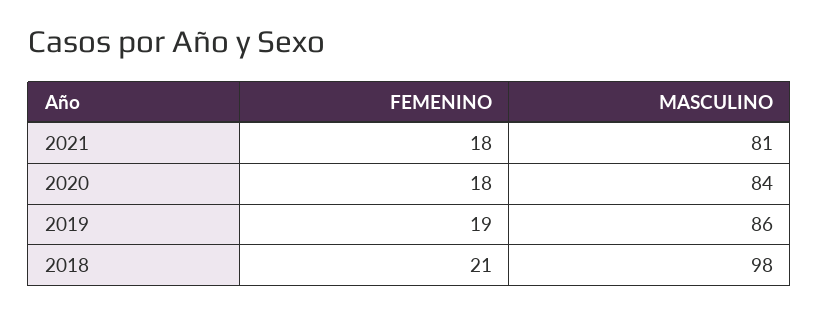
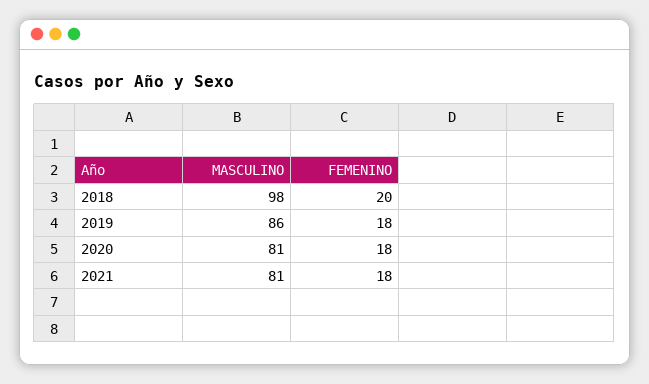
  {
    "FEMENINO": {
      "2021": 18,
      "2020": 18,
-     "2019": 19,
+     "2019": 18,
-     "2018": 21
+     "2018": 20
    },
    "MASCULINO": {
      "2021": 81,
-     "2020": 84,
+     "2020": 81,
      "2019": 86,
      "2018": 98
    }
  }

